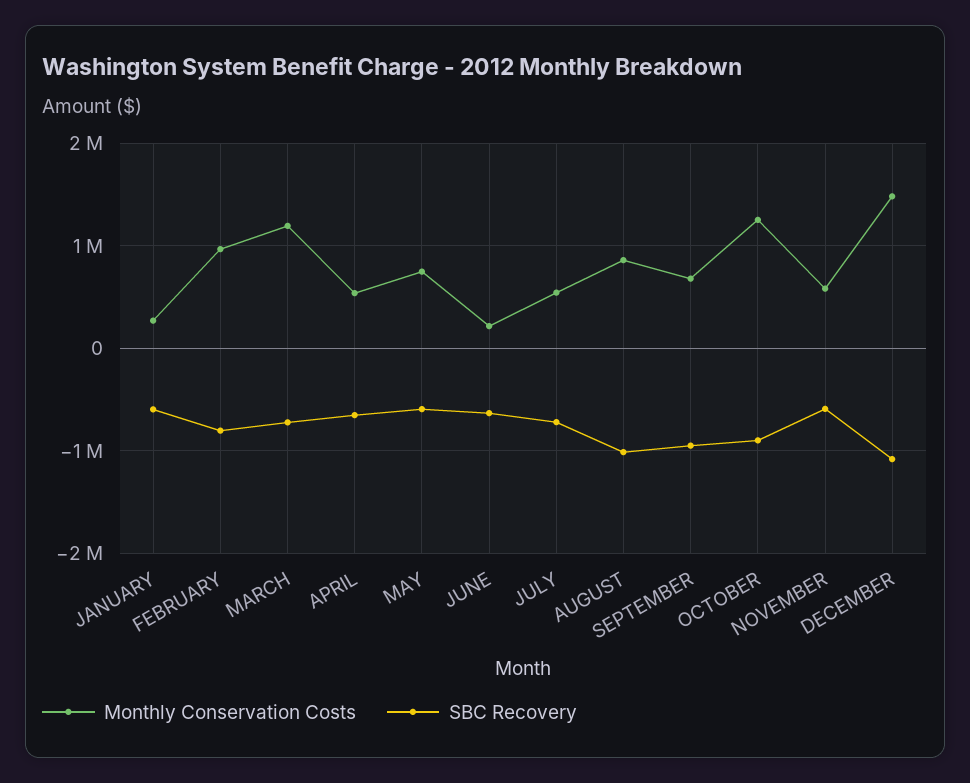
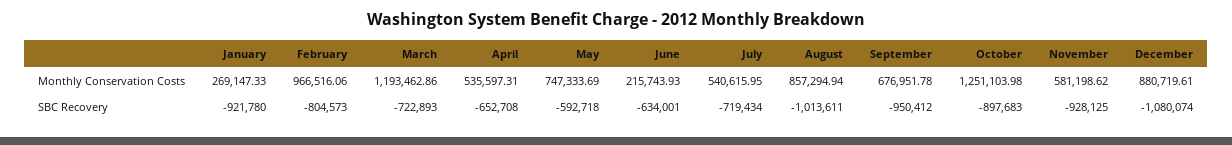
  {
    "Monthly Conservation Costs": {
      "JANUARY": 269147.33,
      "FEBRUARY": 966516.06,
      "MARCH": 1193462.86,
      "APRIL": 535597.31,
      "MAY": 747333.69,
      "JUNE": 215743.93,
      "JULY": 540615.95,
      "AUGUST": 857294.94,
      "SEPTEMBER": 676951.78,
      "OCTOBER": 1251103.98,
      "NOVEMBER": 581198.62,
-     "DECEMBER": 1500000
+     "DECEMBER": 880719.61
    },
    "SBC Recovery": {
-     "JANUARY": -600000,
+     "JANUARY": -921780,
      "FEBRUARY": -804573,
      "MARCH": -722893,
      "APRIL": -652708,
      "MAY": -592718,
      "JUNE": -634001,
      "JULY": -719434,
      "AUGUST": -1013611,
      "SEPTEMBER": -950412,
      "OCTOBER": -897683,
-     "NOVEMBER": -600000,
+     "NOVEMBER": -928125,
      "DECEMBER": -1080074
    }
  }

